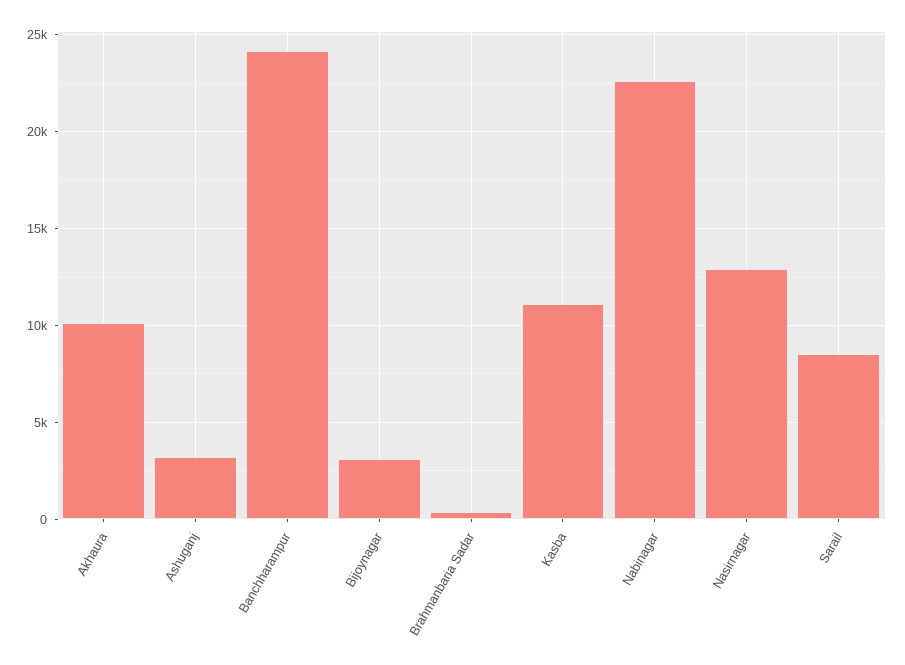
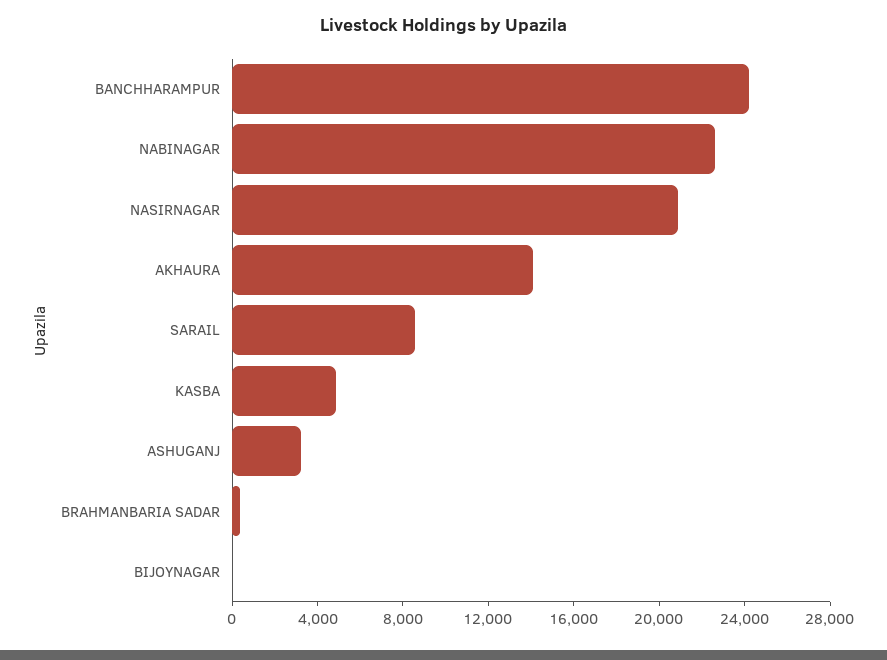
  {
-   "Akhaura": 10000,
+   "Akhaura": 14000,
    "Ashuganj": 3000,
    "Banchharampur": 24000,
-   "Bijoynagar": 3000,
+   "Bijoynagar": 0,
    "Brahmanbaria Sadar": 500,
-   "Kasba": 11000,
+   "Kasba": 5000,
    "Nabinagar": 22500,
-   "Nasirnagar": 13000,
+   "Nasirnagar": 21000,
    "Sarail": 8500
  }

